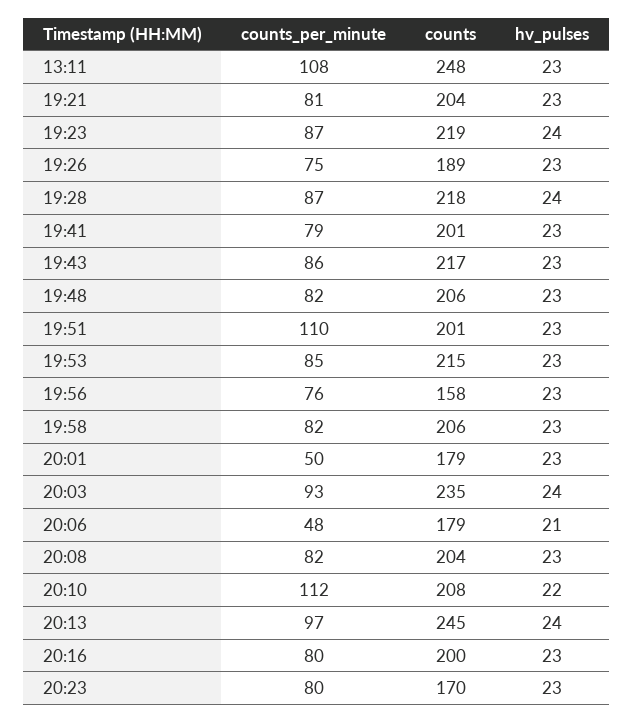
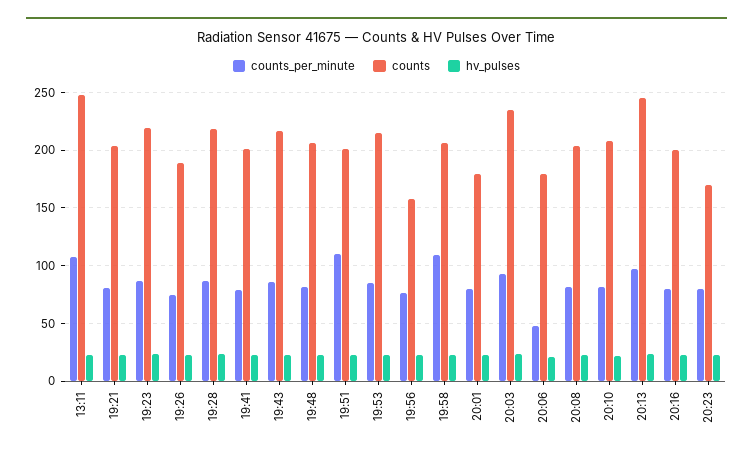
  {
    "counts_per_minute": {
      "13:11": 108,
      "19:21": 81,
      "19:23": 87,
      "19:26": 75,
      "19:28": 87,
      "19:41": 79,
      "19:43": 86,
      "19:48": 82,
      "19:51": 110,
      "19:53": 85,
      "19:56": 76,
-     "19:58": 82,
+     "19:58": 110,
-     "20:01": 50,
+     "20:01": 80,
      "20:03": 93,
      "20:06": 48,
      "20:08": 82,
-     "20:10": 112,
+     "20:10": 80,
      "20:13": 97,
      "20:16": 80,
      "20:23": 80
    },
    "counts": {
      "13:11": 248,
      "19:21": 204,
      "19:23": 219,
      "19:26": 189,
      "19:28": 218,
      "19:41": 201,
      "19:43": 217,
      "19:48": 206,
      "19:51": 201,
      "19:53": 215,
      "19:56": 158,
      "19:58": 206,
      "20:01": 179,
      "20:03": 235,
      "20:06": 179,
      "20:08": 204,
      "20:10": 208,
      "20:13": 245,
      "20:16": 200,
      "20:23": 170
    },
    "hv_pulses": {
      "13:11": 23,
      "19:21": 23,
      "19:23": 24,
      "19:26": 23,
      "19:28": 24,
      "19:41": 23,
      "19:43": 23,
      "19:48": 23,
      "19:51": 23,
      "19:53": 23,
      "19:56": 23,
      "19:58": 23,
      "20:01": 23,
      "20:03": 24,
      "20:06": 21,
      "20:08": 23,
      "20:10": 22,
      "20:13": 24,
      "20:16": 23,
      "20:23": 23
    }
  }

